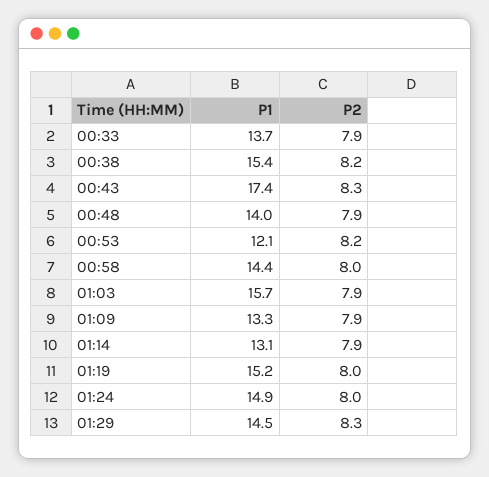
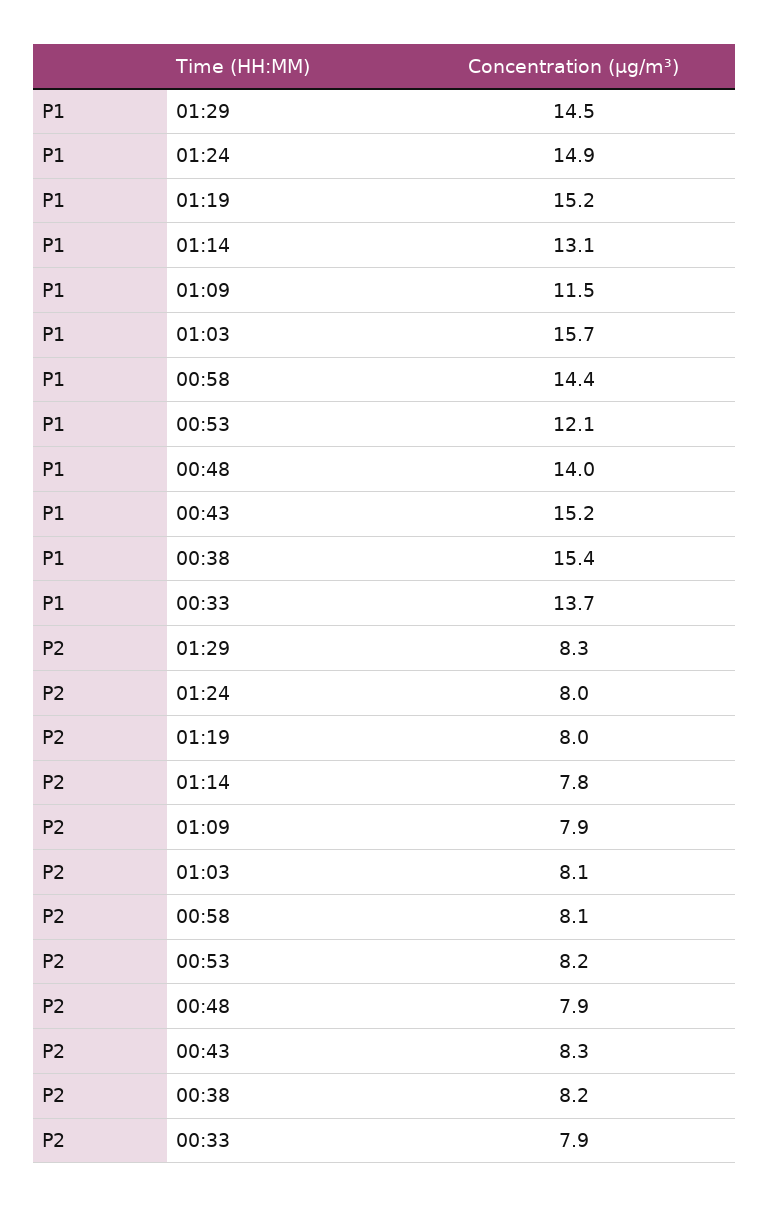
  {
    "P1": {
      "00:33": 13.7,
      "00:38": 15.4,
-     "00:43": 17.4,
+     "00:43": 15.2,
      "00:48": 14,
      "00:53": 12.1,
      "00:58": 14.4,
      "01:03": 15.7,
-     "01:09": 13.3,
+     "01:09": 11.5,
      "01:14": 13.1,
      "01:19": 15.2,
      "01:24": 14.9,
      "01:29": 14.5
    },
    "P2": {
      "00:33": 7.9,
      "00:38": 8.2,
      "00:43": 8.3,
      "00:48": 7.9,
      "00:53": 8.2,
-     "00:58": 8,
+     "00:58": 8.1,
-     "01:03": 7.9,
+     "01:03": 8.1,
      "01:09": 7.9,
-     "01:14": 7.9,
+     "01:14": 7.8,
      "01:19": 8,
      "01:24": 8,
      "01:29": 8.3
    }
  }

